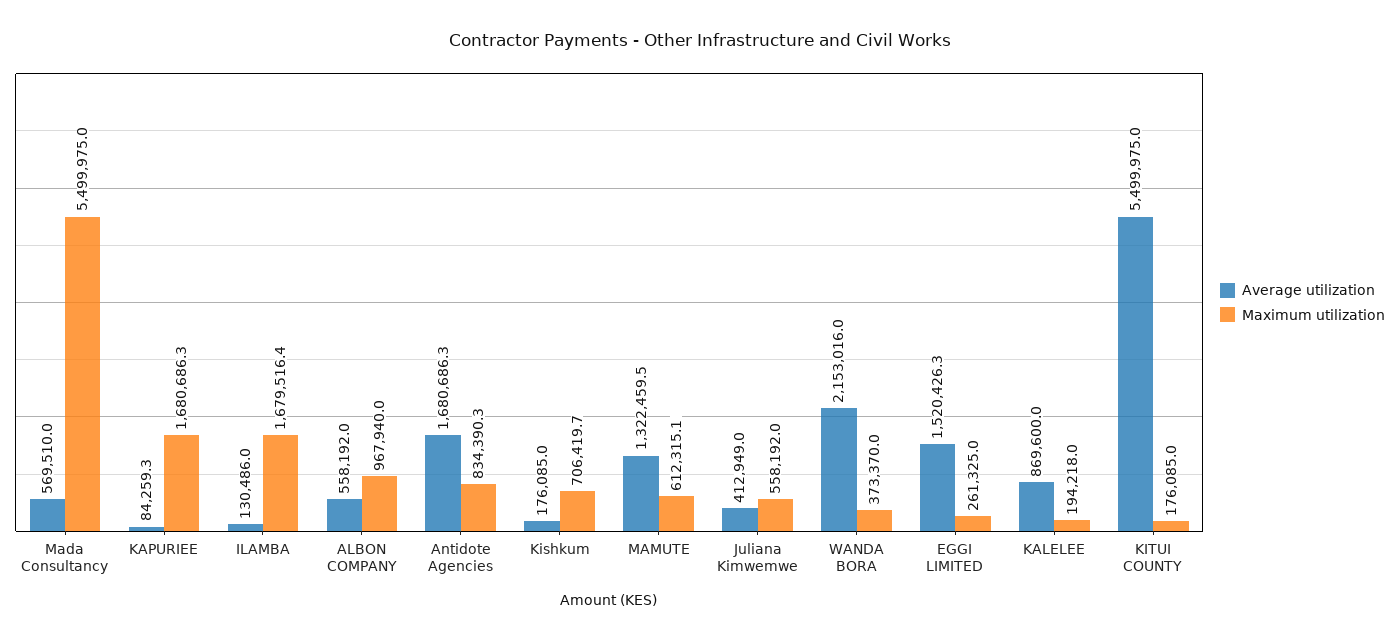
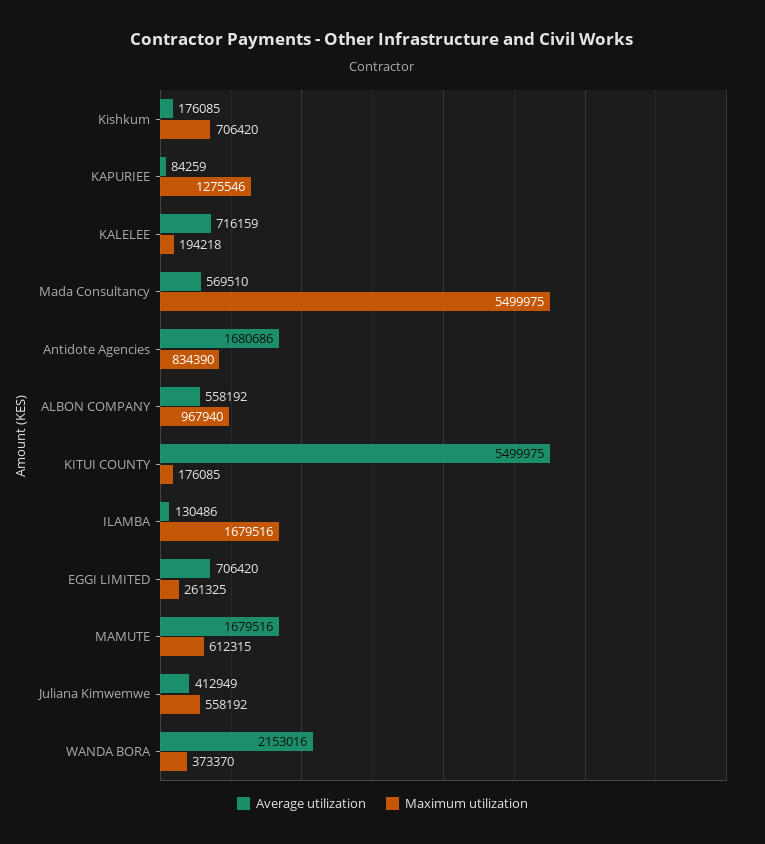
  {
    "Average utilization": {
      "Mada Consultancy": 569510,
      "KAPURIEE": 84259.3,
      "ILAMBA": 130486,
      "ALBON COMPANY": 558192,
      "Antidote Agencies": 1680686.3,
      "Kishkum": 176085,
-     "MAMUTE": 1322459.5,
+     "MAMUTE": 1679516,
      "Juliana Kimwemwe": 412949,
      "WANDA BORA": 2153016,
-     "EGGI LIMITED": 1520426.3,
+     "EGGI LIMITED": 706420,
-     "KALELEE": 869600,
+     "KALELEE": 716159,
      "KITUI COUNTY": 5499975
    },
    "Maximum utilization": {
      "Mada Consultancy": 5499975,
-     "KAPURIEE": 1680686.3,
+     "KAPURIEE": 1275546,
      "ILAMBA": 1679516.4,
      "ALBON COMPANY": 967940,
      "Antidote Agencies": 834390.3,
      "Kishkum": 706419.7,
      "MAMUTE": 612315.1,
      "Juliana Kimwemwe": 558192,
      "WANDA BORA": 373370,
      "EGGI LIMITED": 261325,
      "KALELEE": 194218,
      "KITUI COUNTY": 176085
    }
  }

